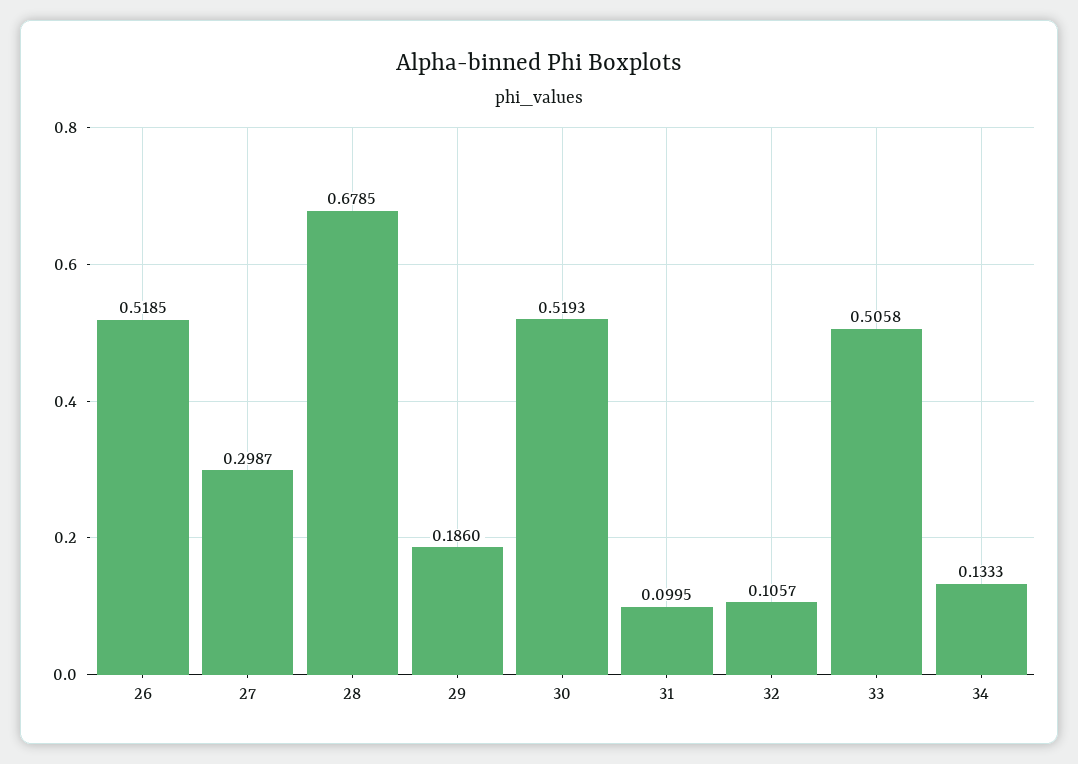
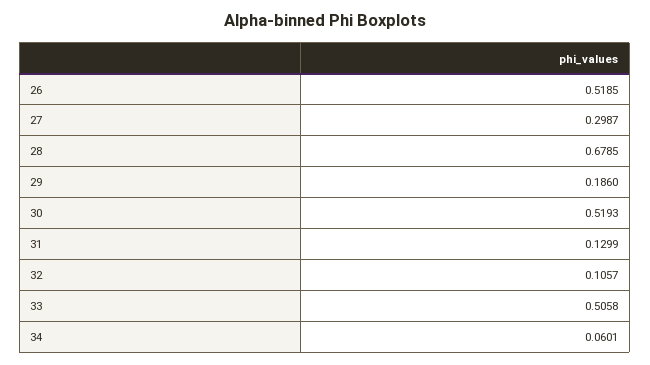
  {
    "26": 0.5185,
    "27": 0.2987,
    "28": 0.6785,
    "29": 0.186,
    "30": 0.5193,
-   "31": 0.0995,
+   "31": 0.1299,
    "32": 0.1057,
    "33": 0.5058,
-   "34": 0.1333
+   "34": 0.0601
  }

